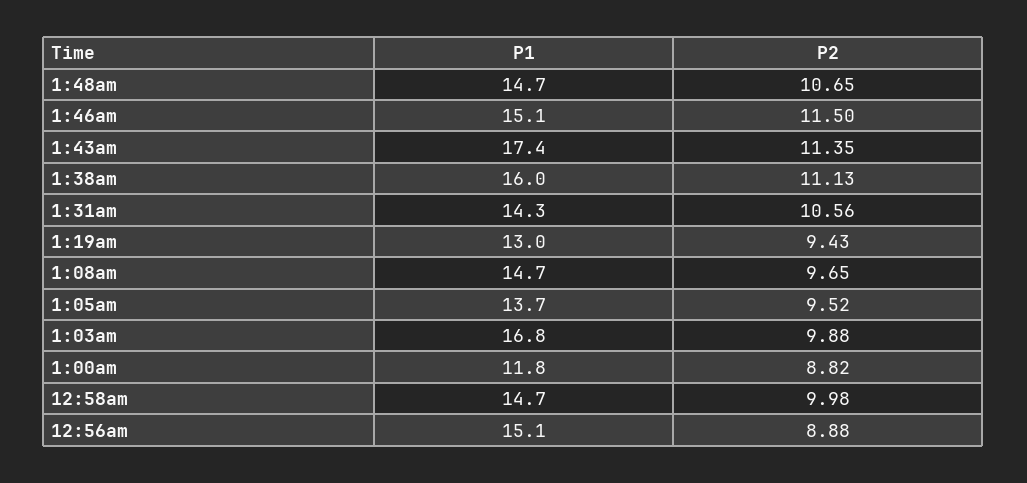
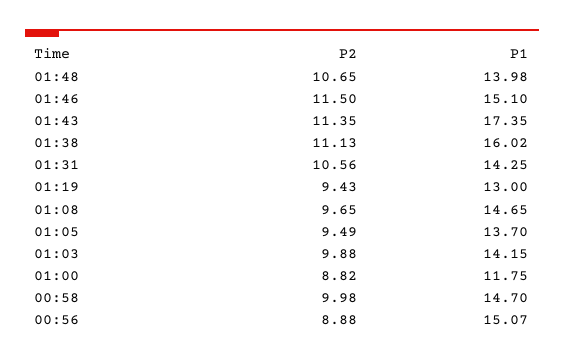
  {
    "P1": {
-     "1:48am": 14.7,
+     "1:48am": 13.98,
      "1:46am": 15.1,
      "1:43am": 17.35,
      "1:38am": 16.02,
      "1:31am": 14.25,
      "1:19am": 13,
      "1:08am": 14.65,
      "1:05am": 13.7,
-     "1:03am": 16.8,
+     "1:03am": 14.15,
      "1:00am": 11.75,
      "12:58am": 14.7,
      "12:56am": 15.07
    },
    "P2": {
      "1:48am": 10.65,
      "1:46am": 11.5,
      "1:43am": 11.35,
      "1:38am": 11.13,
      "1:31am": 10.56,
      "1:19am": 9.43,
      "1:08am": 9.65,
-     "1:05am": 9.52,
+     "1:05am": 9.49,
      "1:03am": 9.88,
      "1:00am": 8.82,
      "12:58am": 9.98,
      "12:56am": 8.88
    }
  }

